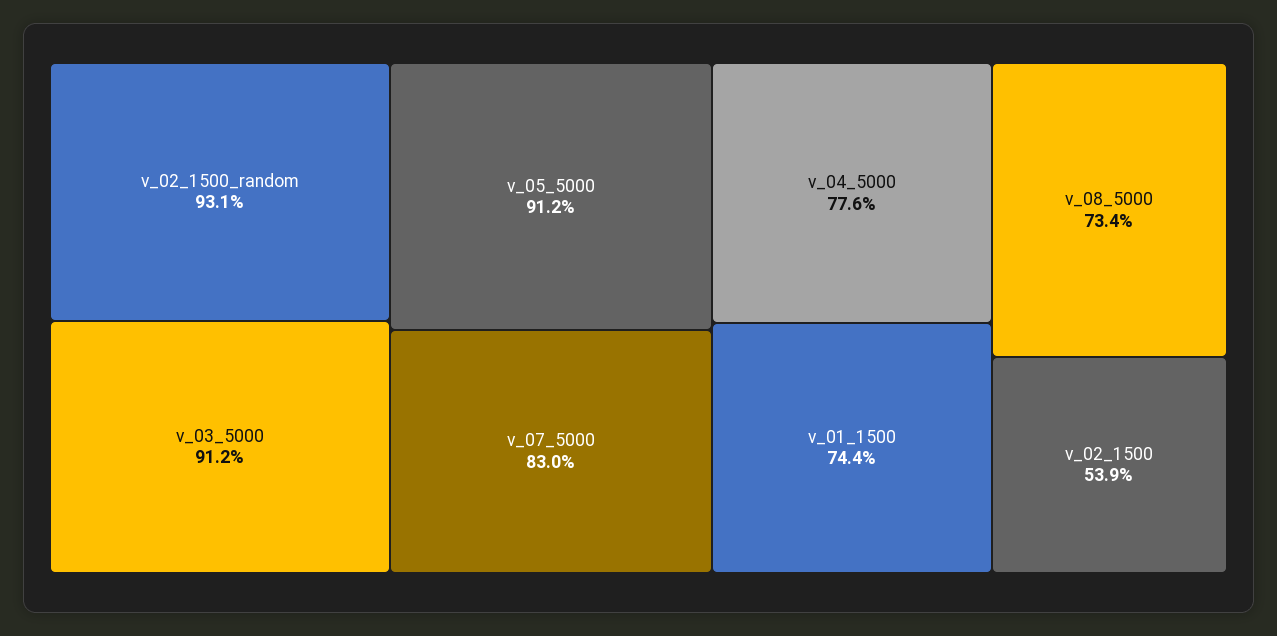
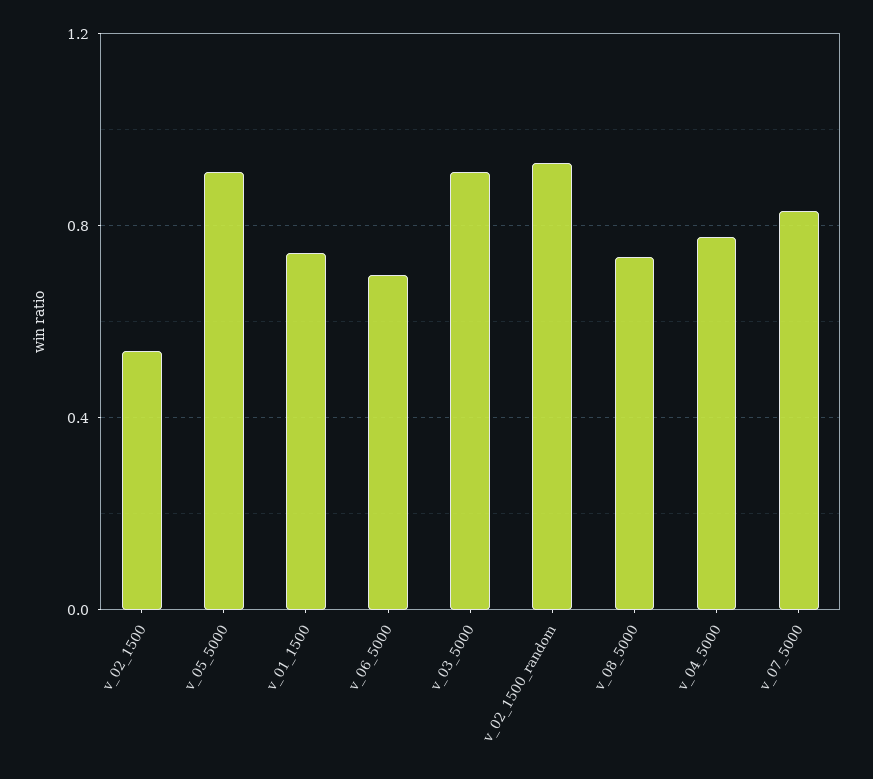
  {
    "v_02_1500_random": 0.931,
    "v_03_5000": 0.912,
    "v_05_5000": 0.912,
    "v_07_5000": 0.83,
    "v_04_5000": 0.776,
    "v_01_1500": 0.744,
    "v_08_5000": 0.734,
-   "v_02_1500": 0.539
+   "v_02_1500": 0.539,
+   "v_06_5000": 0.7
  }

